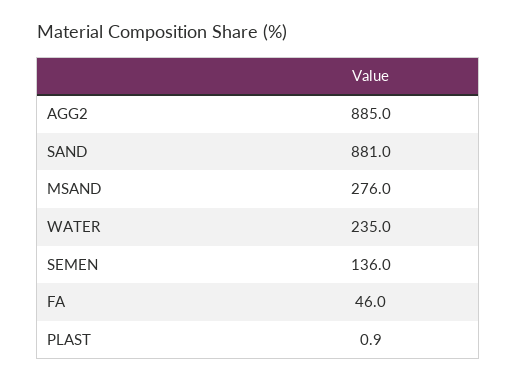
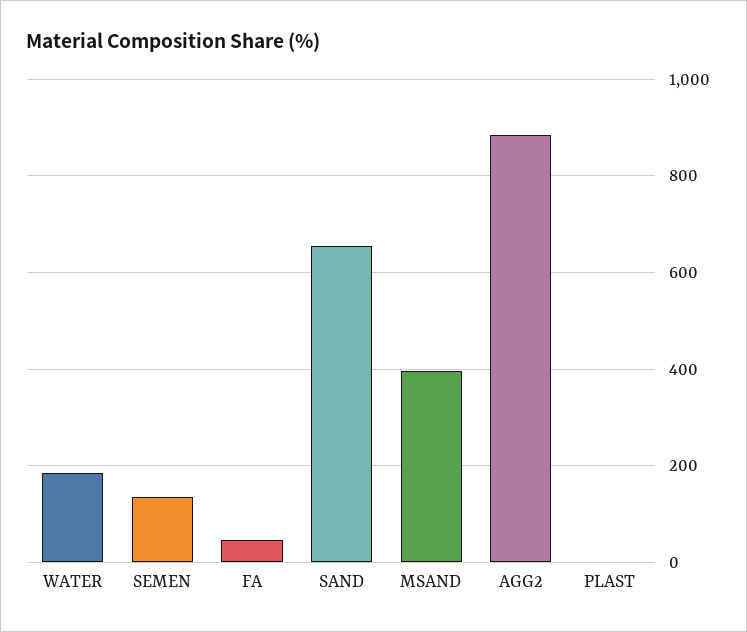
  {
    "AGG2": 885,
-   "SAND": 881,
+   "SAND": 660,
-   "MSAND": 276,
+   "MSAND": 400,
-   "WATER": 235,
+   "WATER": 180,
    "SEMEN": 136,
    "FA": 46,
    "PLAST": 0.9
  }

